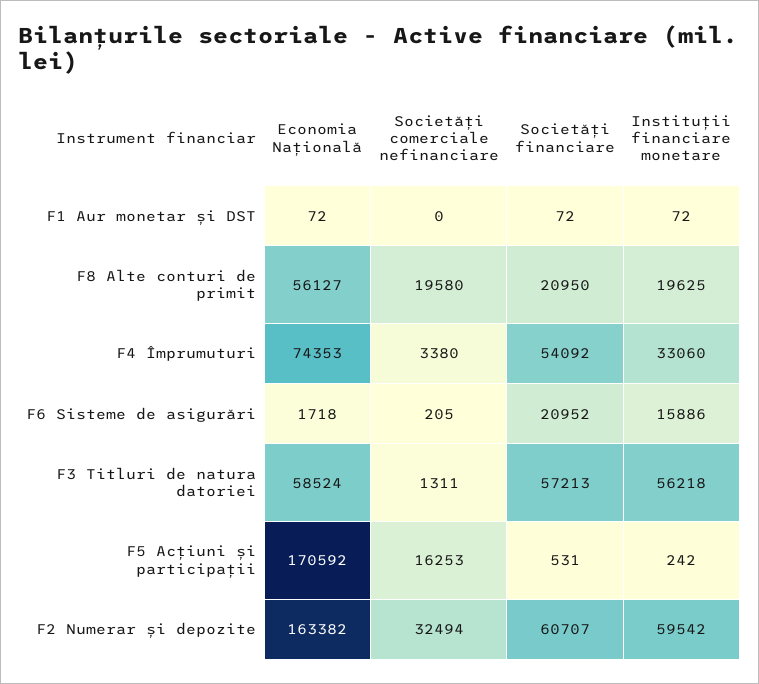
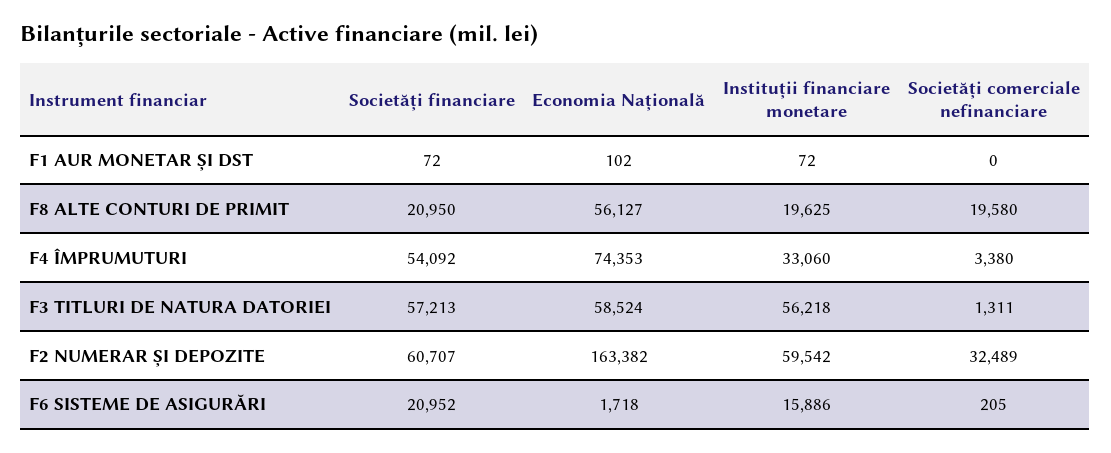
  {
    "Economia Națională": {
-     "F1 Aur monetar și DST": 72,
+     "F1 Aur monetar și DST": 102,
      "F8 Alte conturi de primit": 56127,
      "F4 Împrumuturi": 74353,
      "F6 Sisteme de asigurări": 1718,
      "F3 Titluri de natura datoriei": 58524,
-     "F5 Acțiuni și participații": 170592,
      "F2 Numerar și depozite": 163382
    },
    "Societăți comerciale nefinanciare": {
      "F1 Aur monetar și DST": 0,
      "F8 Alte conturi de primit": 19580,
      "F4 Împrumuturi": 3380,
      "F6 Sisteme de asigurări": 205,
      "F3 Titluri de natura datoriei": 1311,
-     "F5 Acțiuni și participații": 16253,
-     "F2 Numerar și depozite": 32494
+     "F2 Numerar și depozite": 32489
    },
    "Societăți financiare": {
      "F1 Aur monetar și DST": 72,
      "F8 Alte conturi de primit": 20950,
      "F4 Împrumuturi": 54092,
      "F6 Sisteme de asigurări": 20952,
      "F3 Titluri de natura datoriei": 57213,
-     "F5 Acțiuni și participații": 531,
      "F2 Numerar și depozite": 60707
    },
    "Instituții financiare monetare": {
      "F1 Aur monetar și DST": 72,
      "F8 Alte conturi de primit": 19625,
      "F4 Împrumuturi": 33060,
      "F6 Sisteme de asigurări": 15886,
      "F3 Titluri de natura datoriei": 56218,
-     "F5 Acțiuni și participații": 242,
      "F2 Numerar și depozite": 59542
    }
  }

